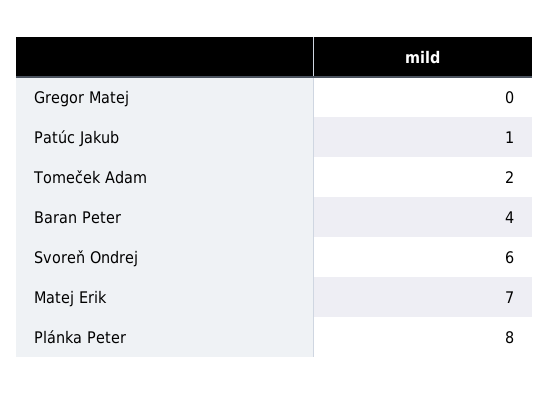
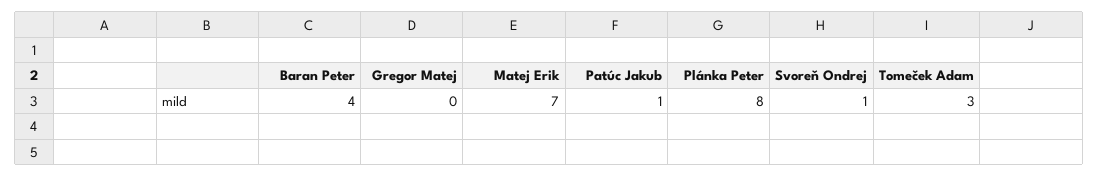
  {
    "Gregor Matej": 0,
    "Patúc Jakub": 1,
-   "Tomeček Adam": 2,
+   "Tomeček Adam": 3,
    "Baran Peter": 4,
-   "Svoreň Ondrej": 6,
+   "Svoreň Ondrej": 1,
    "Matej Erik": 7,
    "Plánka Peter": 8
  }

